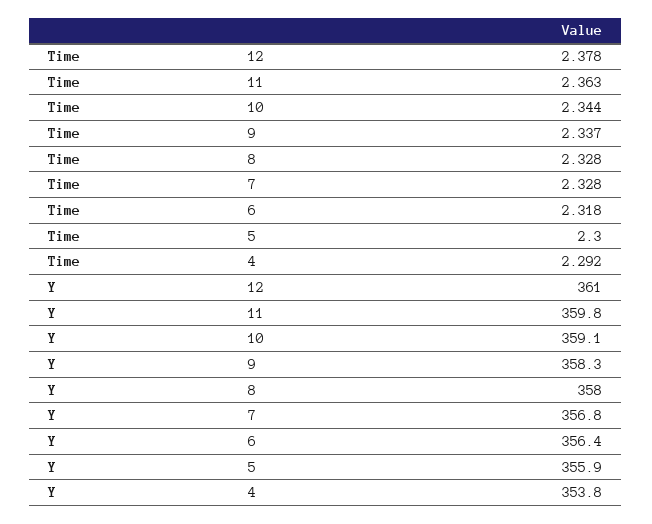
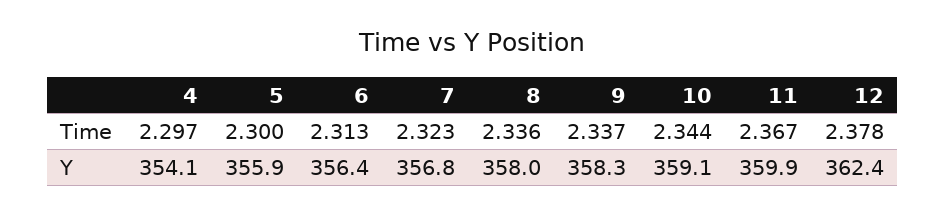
  {
    "Time": {
      "12": 2.378,
-     "11": 2.363,
+     "11": 2.367,
      "10": 2.344,
      "9": 2.337,
-     "8": 2.328,
+     "8": 2.336,
-     "7": 2.328,
+     "7": 2.323,
-     "6": 2.318,
+     "6": 2.313,
      "5": 2.3,
-     "4": 2.292
+     "4": 2.297
    },
    "Y": {
-     "12": 361,
+     "12": 362.4,
-     "11": 359.8,
+     "11": 359.9,
      "10": 359.1,
      "9": 358.3,
      "8": 358,
      "7": 356.8,
      "6": 356.4,
      "5": 355.9,
-     "4": 353.8
+     "4": 354.1
    }
  }

